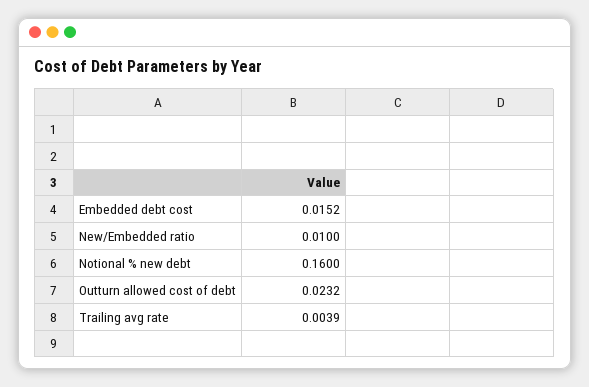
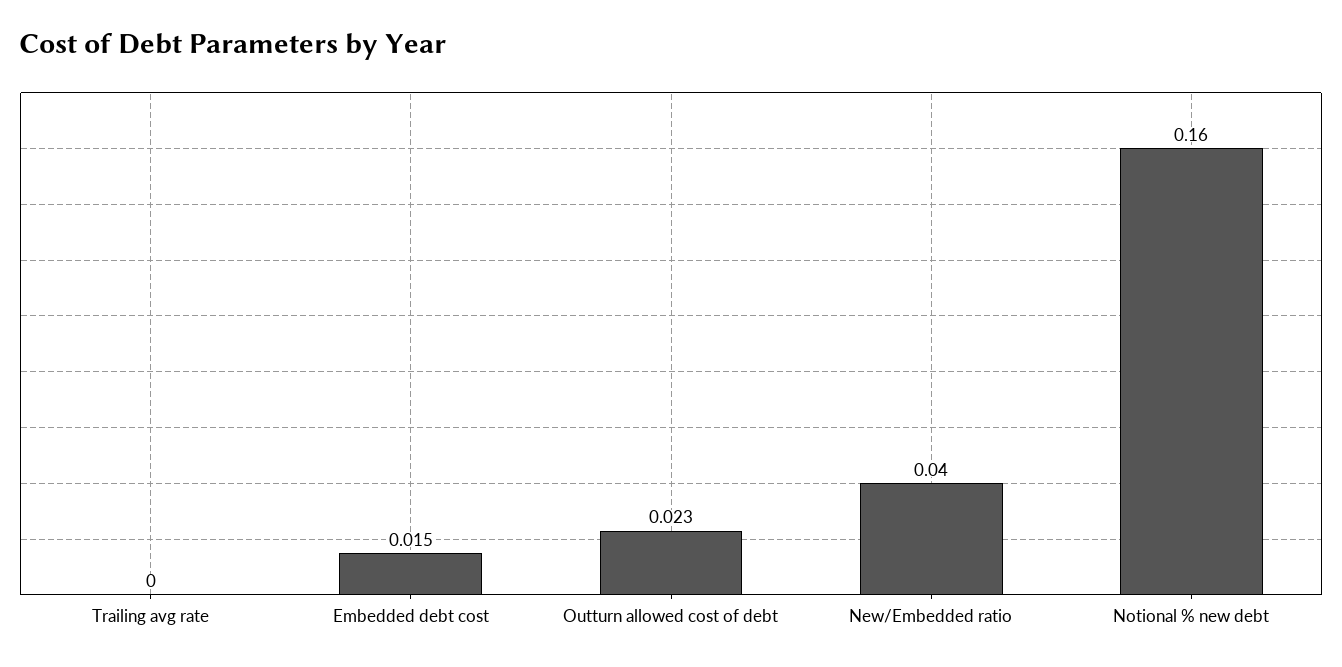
  {
    "Embedded debt cost": 0.0152,
-   "New/Embedded ratio": 0.01,
+   "New/Embedded ratio": 0.04,
    "Notional % new debt": 0.16,
    "Outturn allowed cost of debt": 0.0232,
-   "Trailing avg rate": 0.0039
+   "Trailing avg rate": 0
  }

